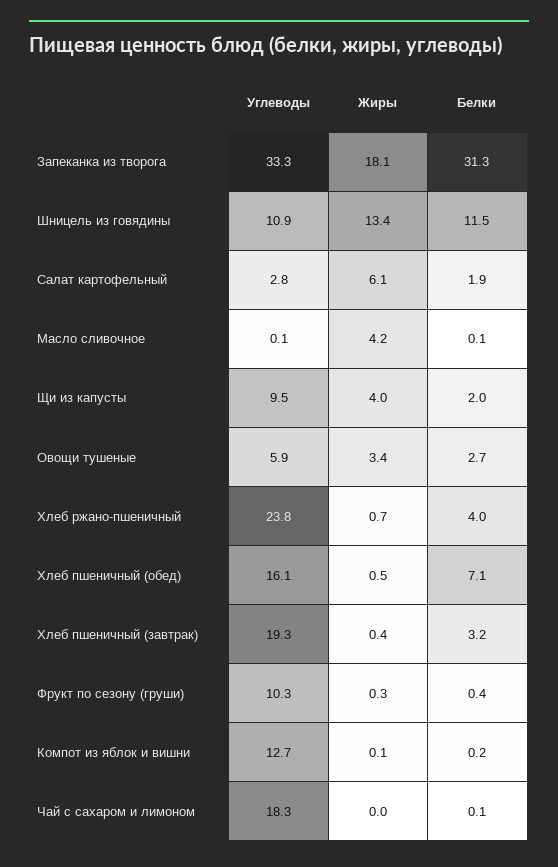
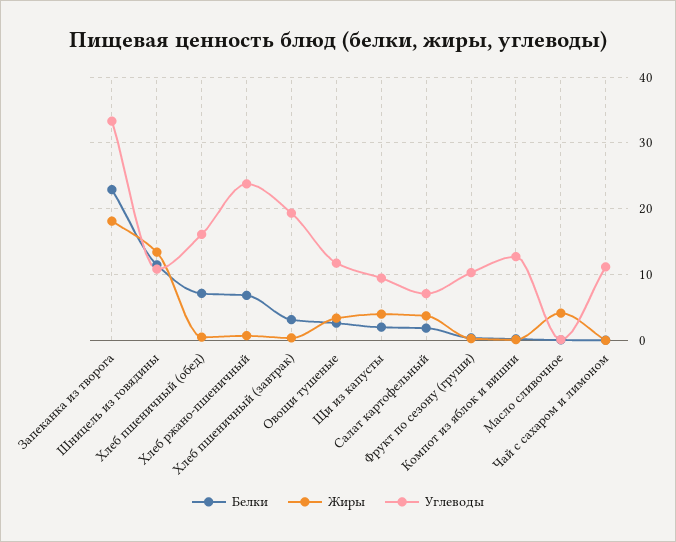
  {
    "Углеводы": {
      "Запеканка из творога": 33.3,
      "Шницель из говядины": 10.9,
-     "Салат картофельный": 2.8,
+     "Салат картофельный": 7,
      "Масло сливочное": 0.1,
      "Щи из капусты": 9.5,
-     "Овощи тушеные": 5.9,
+     "Овощи тушеные": 12,
      "Хлеб ржано-пшеничный": 23.8,
      "Хлеб пшеничный (обед)": 16.1,
      "Хлеб пшеничный (завтрак)": 19.3,
      "Фрукт по сезону (груши)": 10.3,
      "Компот из яблок и вишни": 12.7,
-     "Чай с сахаром и лимоном": 18.3
+     "Чай с сахаром и лимоном": 11
    },
    "Жиры": {
      "Запеканка из творога": 18.1,
      "Шницель из говядины": 13.4,
-     "Салат картофельный": 6.1,
+     "Салат картофельный": 4,
      "Масло сливочное": 4.2,
      "Щи из капусты": 4,
      "Овощи тушеные": 3.4,
      "Хлеб ржано-пшеничный": 0.7,
      "Хлеб пшеничный (обед)": 0.5,
      "Хлеб пшеничный (завтрак)": 0.4,
      "Фрукт по сезону (груши)": 0.3,
      "Компот из яблок и вишни": 0.1,
      "Чай с сахаром и лимоном": 0
    },
    "Белки": {
-     "Запеканка из творога": 31.3,
+     "Запеканка из творога": 23,
      "Шницель из говядины": 11.5,
      "Салат картофельный": 1.9,
      "Масло сливочное": 0.1,
      "Щи из капусты": 2,
      "Овощи тушеные": 2.7,
-     "Хлеб ржано-пшеничный": 4,
+     "Хлеб ржано-пшеничный": 7,
      "Хлеб пшеничный (обед)": 7.1,
      "Хлеб пшеничный (завтрак)": 3.2,
      "Фрукт по сезону (груши)": 0.4,
      "Компот из яблок и вишни": 0.2,
      "Чай с сахаром и лимоном": 0.1
    }
  }

